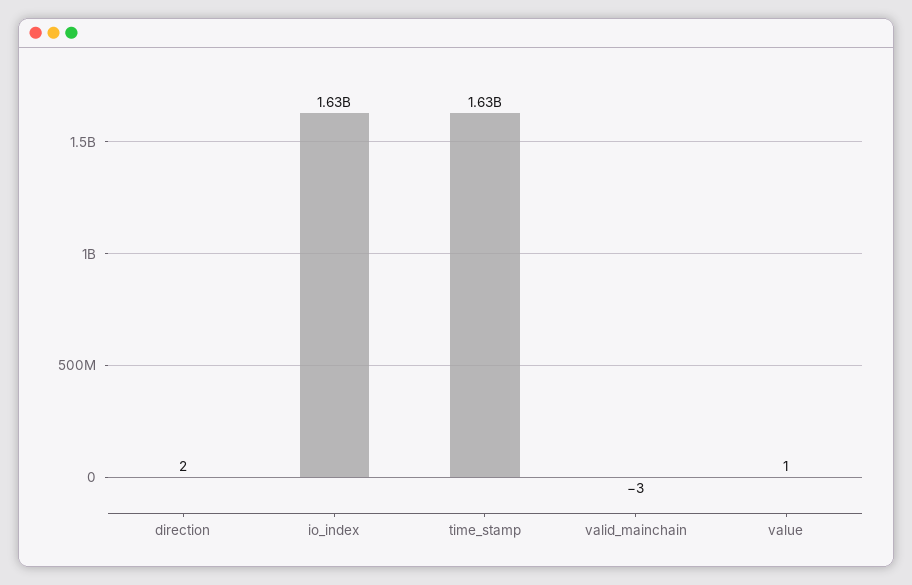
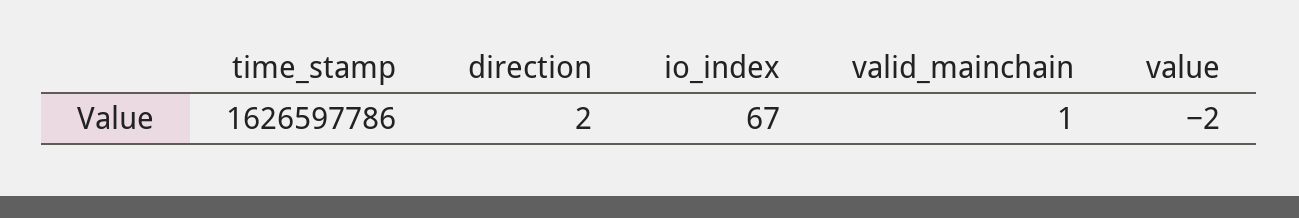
  {
    "direction": 2,
-   "io_index": 1630000000,
+   "io_index": 67,
    "time_stamp": 1626597786,
-   "valid_mainchain": -3,
+   "valid_mainchain": 1,
-   "value": 1
+   "value": -2
  }

